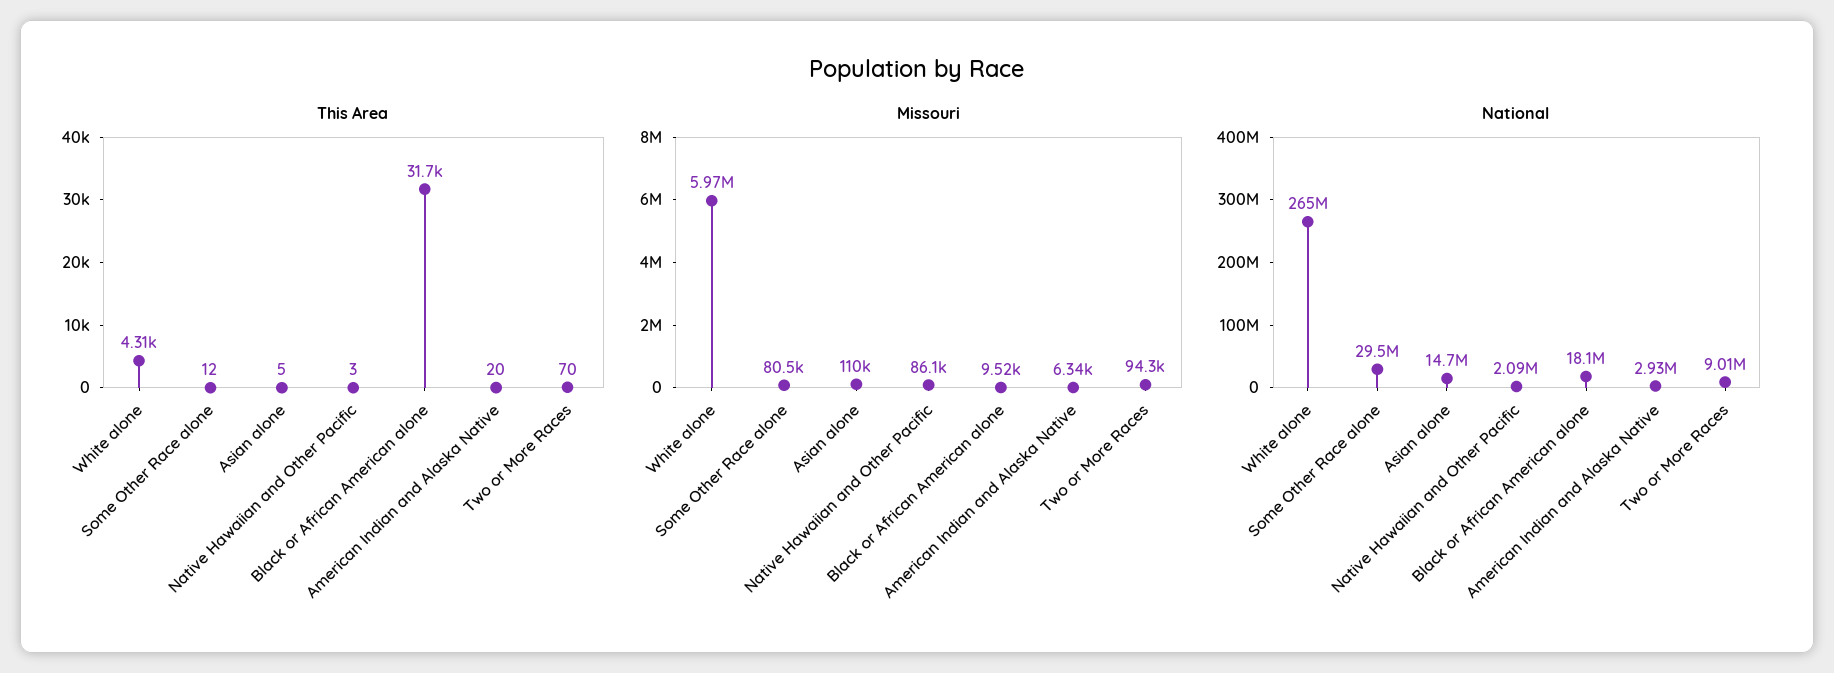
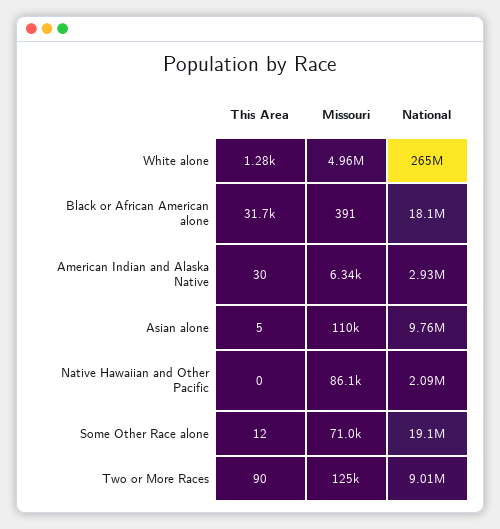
  {
    "This Area": {
-     "White alone": 4310,
+     "White alone": 1280,
      "Some Other Race alone": 12,
      "Asian alone": 5,
-     "Native Hawaiian and Other Pacific": 3,
+     "Native Hawaiian and Other Pacific": 0,
      "Black or African American alone": 31700,
-     "American Indian and Alaska Native": 20,
+     "American Indian and Alaska Native": 30,
-     "Two or More Races": 70
+     "Two or More Races": 90
    },
    "Missouri": {
-     "White alone": 5970000,
+     "White alone": 4960000,
-     "Some Other Race alone": 80500,
+     "Some Other Race alone": 71000,
      "Asian alone": 110000,
      "Native Hawaiian and Other Pacific": 86100,
-     "Black or African American alone": 9520,
+     "Black or African American alone": 391,
      "American Indian and Alaska Native": 6340,
-     "Two or More Races": 94300
+     "Two or More Races": 125000
    },
    "National": {
      "White alone": 265000000,
-     "Some Other Race alone": 29500000,
+     "Some Other Race alone": 19100000,
-     "Asian alone": 14700000,
+     "Asian alone": 9760000,
      "Native Hawaiian and Other Pacific": 2090000,
      "Black or African American alone": 18100000,
      "American Indian and Alaska Native": 2930000,
      "Two or More Races": 9010000
    }
  }

